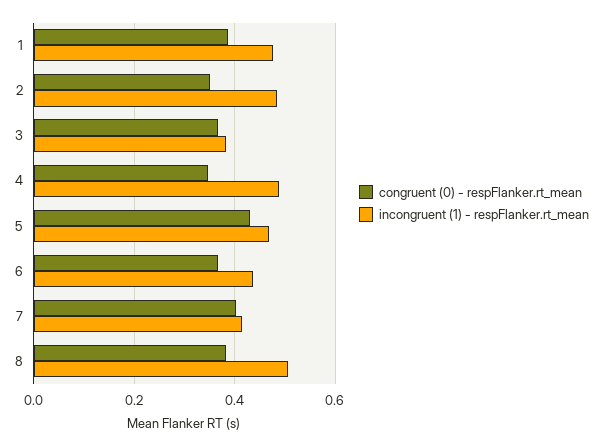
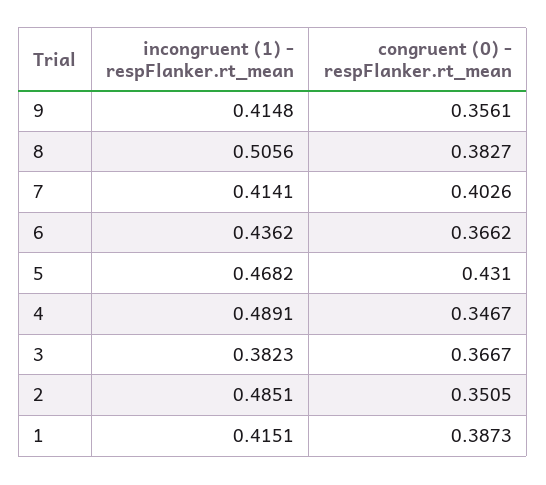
  {
    "congruent (0) - respFlanker.rt_mean": {
      "1": 0.3873,
      "2": 0.3505,
      "3": 0.3667,
      "4": 0.3467,
      "5": 0.431,
      "6": 0.3662,
      "7": 0.4026,
-     "8": 0.3827
+     "8": 0.3827,
+     "9": 0.3561
    },
    "incongruent (1) - respFlanker.rt_mean": {
-     "1": 0.48,
+     "1": 0.4151,
      "2": 0.4851,
      "3": 0.3823,
      "4": 0.4891,
      "5": 0.4682,
      "6": 0.4362,
      "7": 0.4141,
-     "8": 0.5056
+     "8": 0.5056,
+     "9": 0.4148
    }
  }

